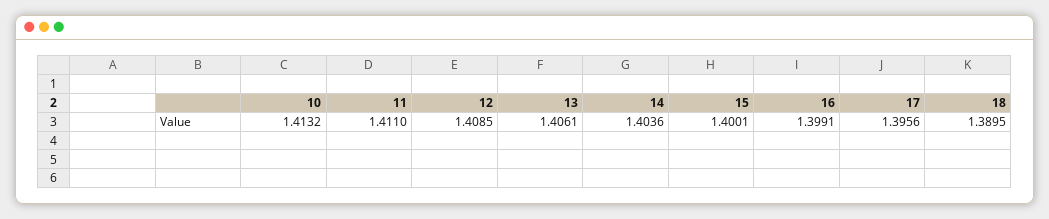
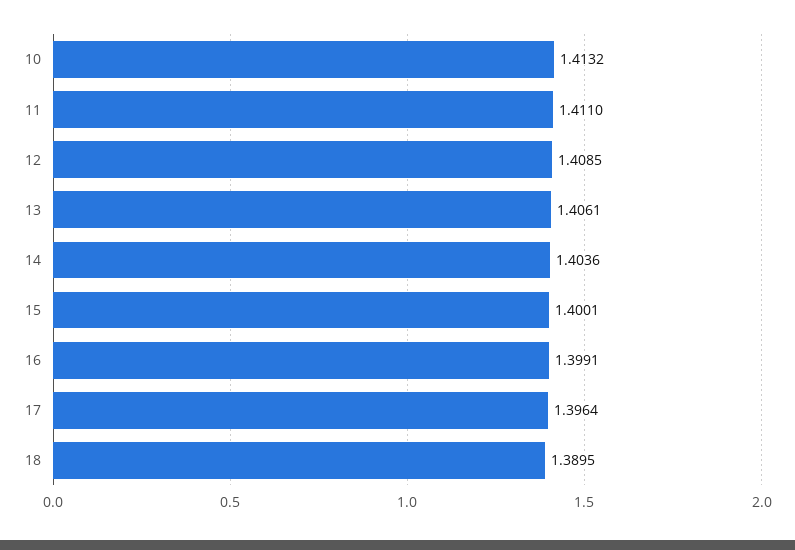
  {
    "10": 1.4132,
    "11": 1.411,
    "12": 1.4085,
    "13": 1.4061,
    "14": 1.4036,
    "15": 1.4001,
    "16": 1.3991,
-   "17": 1.3956,
+   "17": 1.3964,
    "18": 1.3895
  }

